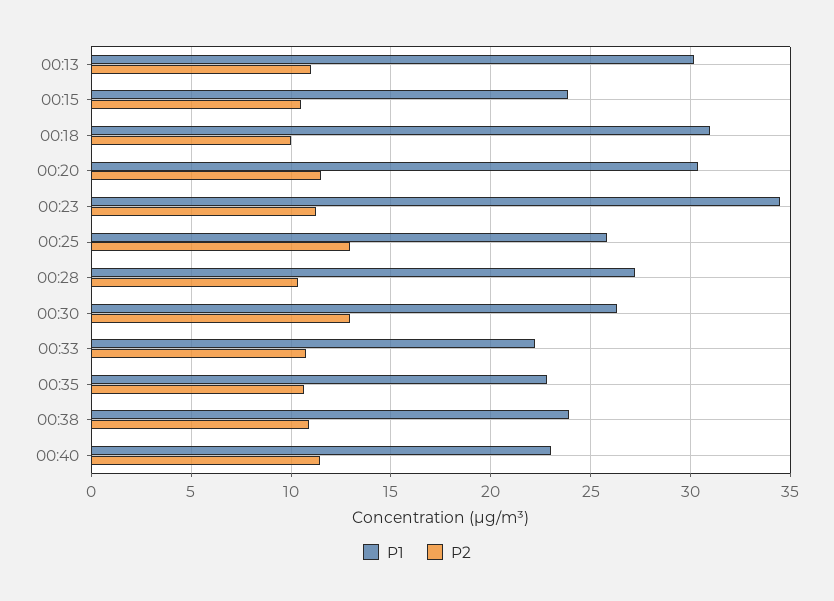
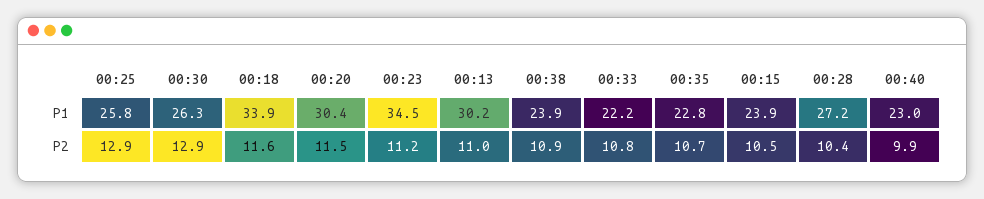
  {
    "P1": {
      "00:13": 30.2,
      "00:15": 23.9,
-     "00:18": 31,
+     "00:18": 33.9,
      "00:20": 30.4,
      "00:23": 34.5,
      "00:25": 25.8,
      "00:28": 27.2,
      "00:30": 26.3,
      "00:33": 22.2,
      "00:35": 22.8,
      "00:38": 23.9,
      "00:40": 23
    },
    "P2": {
      "00:13": 11,
      "00:15": 10.5,
-     "00:18": 10,
+     "00:18": 11.6,
      "00:20": 11.5,
      "00:23": 11.2,
      "00:25": 12.9,
      "00:28": 10.4,
      "00:30": 12.9,
      "00:33": 10.8,
      "00:35": 10.7,
      "00:38": 10.9,
-     "00:40": 11.5
+     "00:40": 9.9
    }
  }

